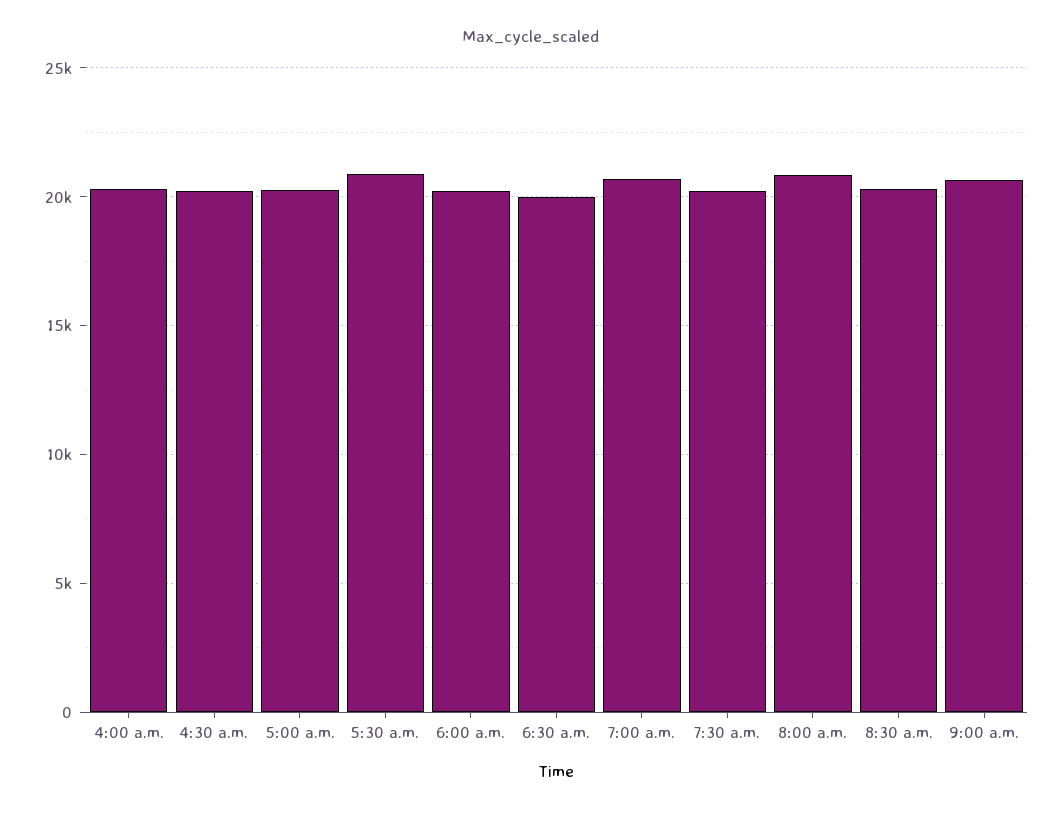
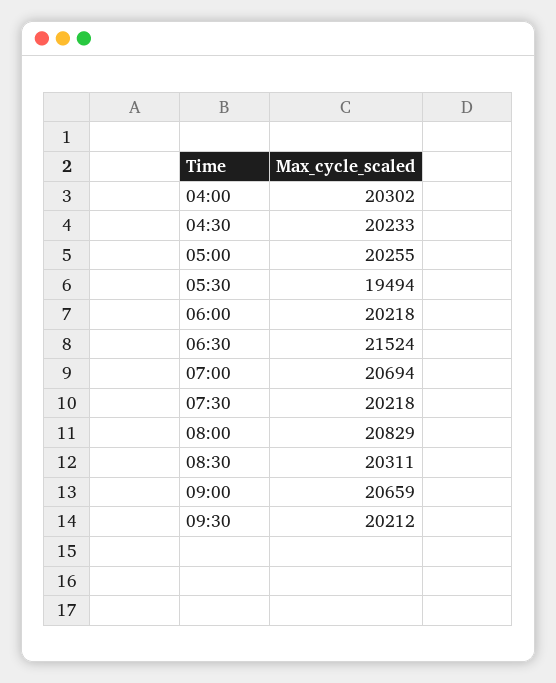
  {
    "4:00 a.m.": 20302,
    "4:30 a.m.": 20233,
    "5:00 a.m.": 20255,
-   "5:30 a.m.": 21000,
+   "5:30 a.m.": 19494,
    "6:00 a.m.": 20218,
-   "6:30 a.m.": 20000,
+   "6:30 a.m.": 21524,
    "7:00 a.m.": 20694,
    "7:30 a.m.": 20218,
    "8:00 a.m.": 20829,
    "8:30 a.m.": 20311,
-   "9:00 a.m.": 20659
+   "9:00 a.m.": 20659,
+   "09:30": 20212
  }

